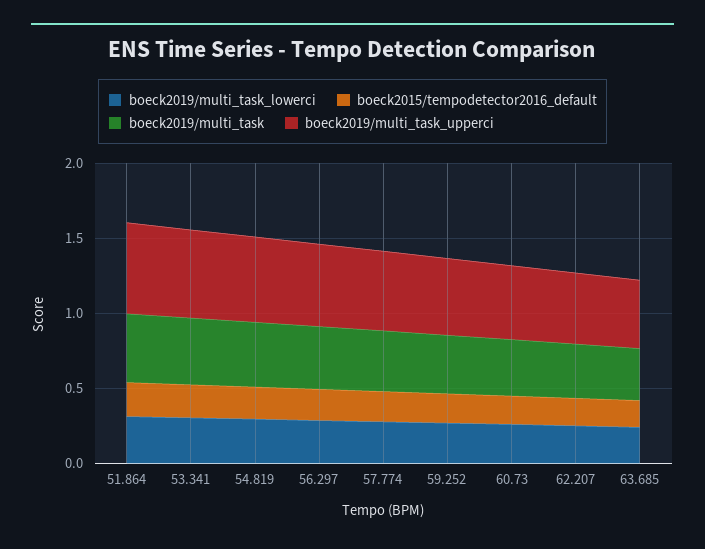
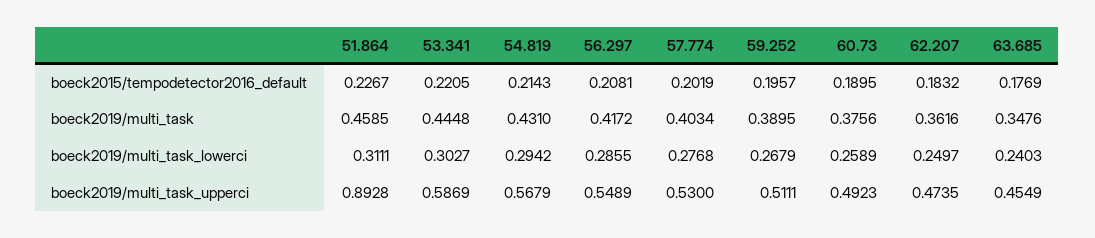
  {
    "boeck2019/multi_task_lowerci": {
      "51.864": 0.3111,
      "53.341": 0.3027,
      "54.819": 0.2942,
      "56.297": 0.2855,
      "57.774": 0.2768,
      "59.252": 0.2679,
      "60.73": 0.2589,
      "62.207": 0.2497,
      "63.685": 0.2403
    },
    "boeck2015/tempodetector2016_default": {
      "51.864": 0.2267,
      "53.341": 0.2205,
      "54.819": 0.2143,
      "56.297": 0.2081,
      "57.774": 0.2019,
      "59.252": 0.1957,
      "60.73": 0.1895,
      "62.207": 0.1832,
      "63.685": 0.1769
    },
    "boeck2019/multi_task": {
      "51.864": 0.4585,
      "53.341": 0.4448,
      "54.819": 0.431,
      "56.297": 0.4172,
      "57.774": 0.4034,
      "59.252": 0.3895,
      "60.73": 0.3756,
      "62.207": 0.3616,
      "63.685": 0.3476
    },
    "boeck2019/multi_task_upperci": {
-     "51.864": 0.6,
+     "51.864": 0.8928,
      "53.341": 0.5869,
      "54.819": 0.5679,
      "56.297": 0.5489,
      "57.774": 0.53,
      "59.252": 0.5111,
      "60.73": 0.4923,
      "62.207": 0.4735,
      "63.685": 0.4549
    }
  }

